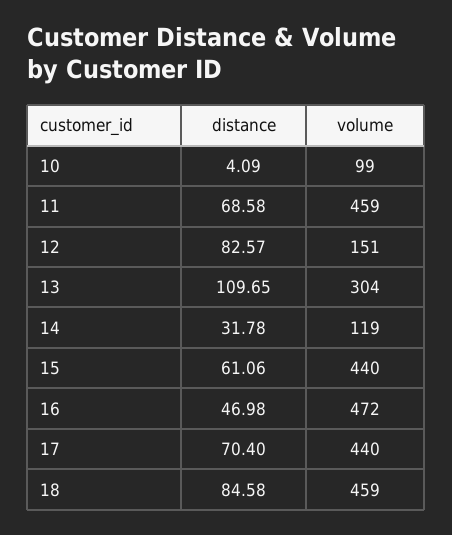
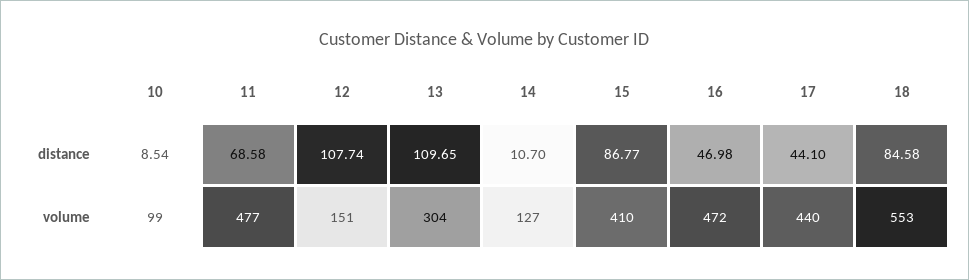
  {
    "distance": {
-     "10": 4.09,
+     "10": 8.54,
      "11": 68.58,
-     "12": 82.57,
+     "12": 107.74,
      "13": 109.65,
-     "14": 31.78,
+     "14": 10.7,
-     "15": 61.06,
+     "15": 86.77,
      "16": 46.98,
-     "17": 70.4,
+     "17": 44.1,
      "18": 84.58
    },
    "volume": {
      "10": 99,
-     "11": 459,
+     "11": 477,
      "12": 151,
      "13": 304,
-     "14": 119,
+     "14": 127,
-     "15": 440,
+     "15": 410,
      "16": 472,
      "17": 440,
-     "18": 459
+     "18": 553
    }
  }

